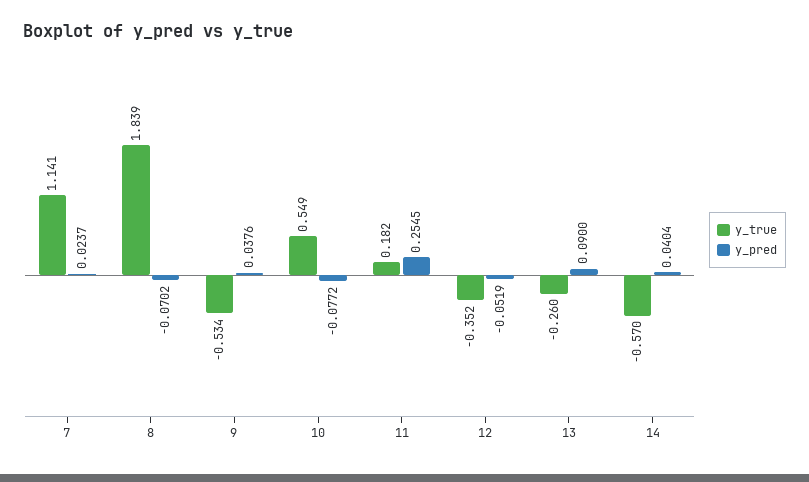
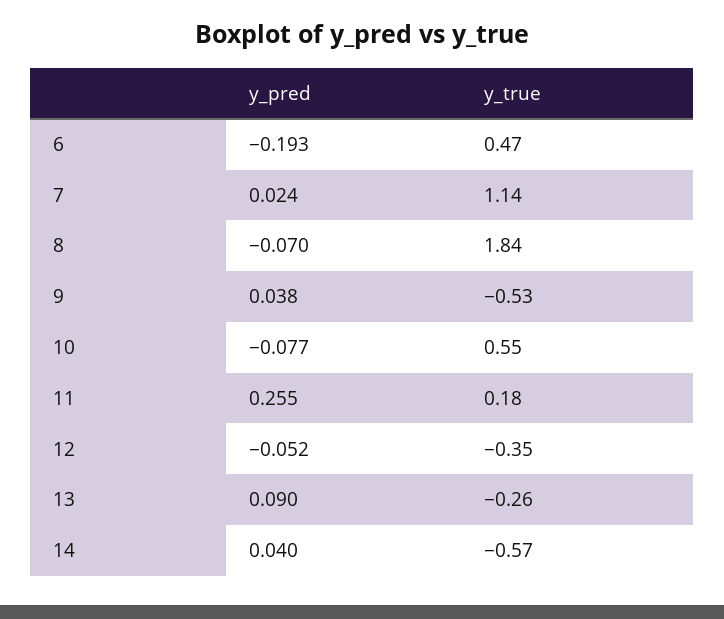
  {
    "y_true": {
      "7": 1.141,
      "8": 1.839,
      "9": -0.534,
      "10": 0.549,
      "11": 0.182,
      "12": -0.352,
      "13": -0.26,
-     "14": -0.57
+     "14": -0.57,
+     "6": 0.47
    },
    "y_pred": {
      "7": 0.0237,
      "8": -0.0702,
      "9": 0.0376,
      "10": -0.0772,
      "11": 0.2545,
      "12": -0.0519,
      "13": 0.09,
-     "14": 0.0404
+     "14": 0.0404,
+     "6": -0.193
    }
  }

